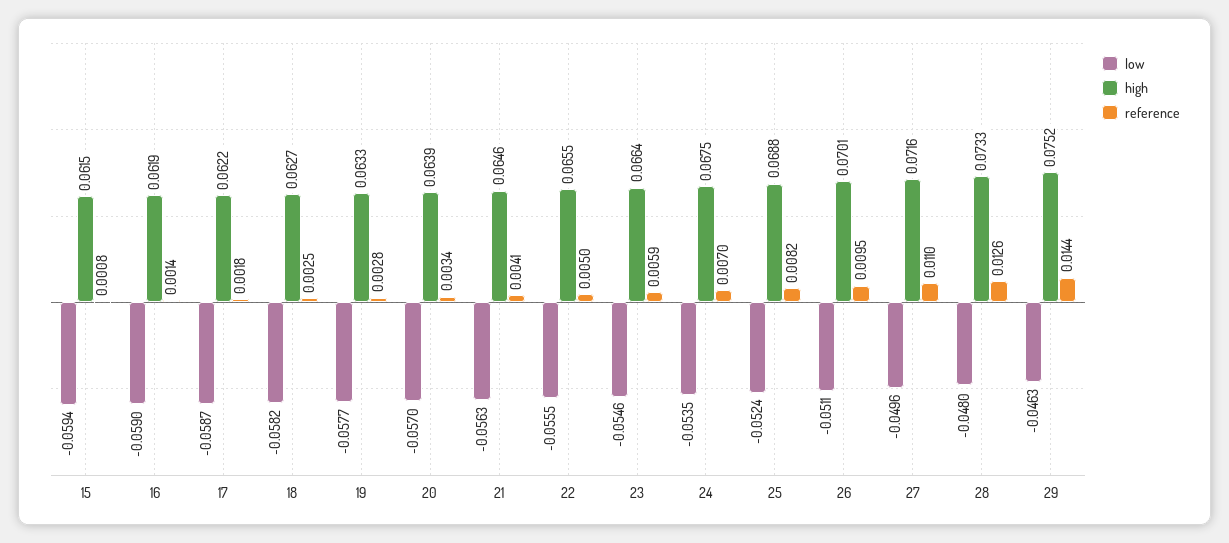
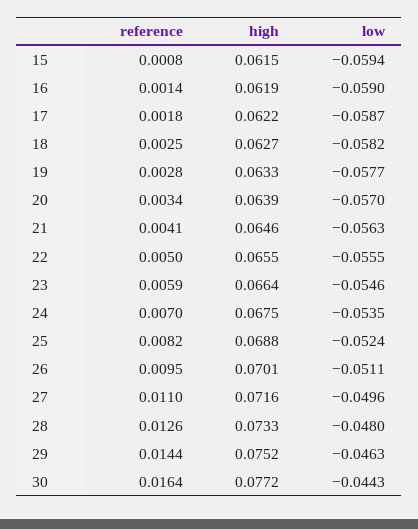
  {
    "low": {
      "15": -0.0594,
      "16": -0.059,
      "17": -0.0587,
      "18": -0.0582,
      "19": -0.0577,
      "20": -0.057,
      "21": -0.0563,
      "22": -0.0555,
      "23": -0.0546,
      "24": -0.0535,
      "25": -0.0524,
      "26": -0.0511,
      "27": -0.0496,
      "28": -0.048,
-     "29": -0.0463
+     "29": -0.0463,
+     "30": -0.0443
    },
    "high": {
      "15": 0.0615,
      "16": 0.0619,
      "17": 0.0622,
      "18": 0.0627,
      "19": 0.0633,
      "20": 0.0639,
      "21": 0.0646,
      "22": 0.0655,
      "23": 0.0664,
      "24": 0.0675,
      "25": 0.0688,
      "26": 0.0701,
      "27": 0.0716,
      "28": 0.0733,
-     "29": 0.0752
+     "29": 0.0752,
+     "30": 0.0772
    },
    "reference": {
      "15": 0.0008,
      "16": 0.0014,
      "17": 0.0018,
      "18": 0.0025,
      "19": 0.0028,
      "20": 0.0034,
      "21": 0.0041,
      "22": 0.005,
      "23": 0.0059,
      "24": 0.007,
      "25": 0.0082,
      "26": 0.0095,
      "27": 0.011,
      "28": 0.0126,
-     "29": 0.0144
+     "29": 0.0144,
+     "30": 0.0164
    }
  }

